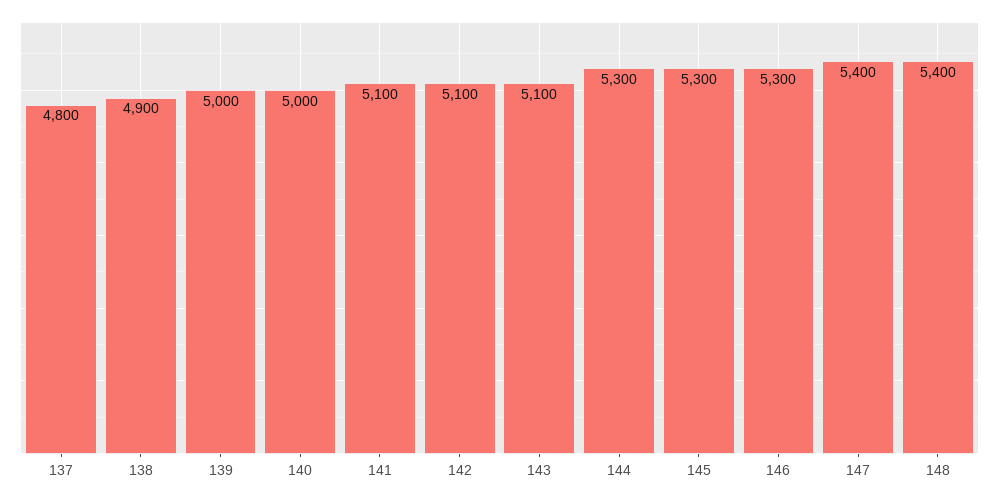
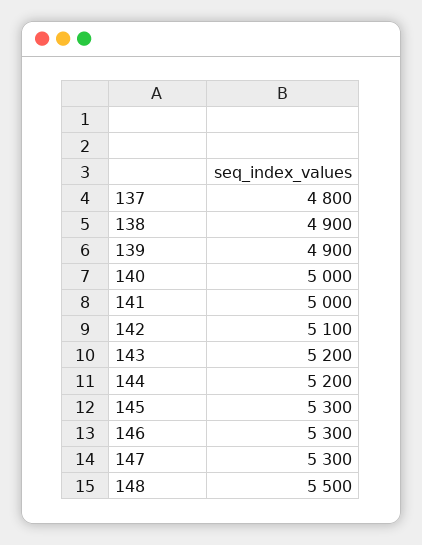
  {
    "137": 4800,
    "138": 4900,
-   "139": 5000,
+   "139": 4900,
    "140": 5000,
-   "141": 5100,
+   "141": 5000,
    "142": 5100,
-   "143": 5100,
+   "143": 5200,
-   "144": 5300,
+   "144": 5200,
    "145": 5300,
    "146": 5300,
-   "147": 5400,
+   "147": 5300,
-   "148": 5400
+   "148": 5500
  }

